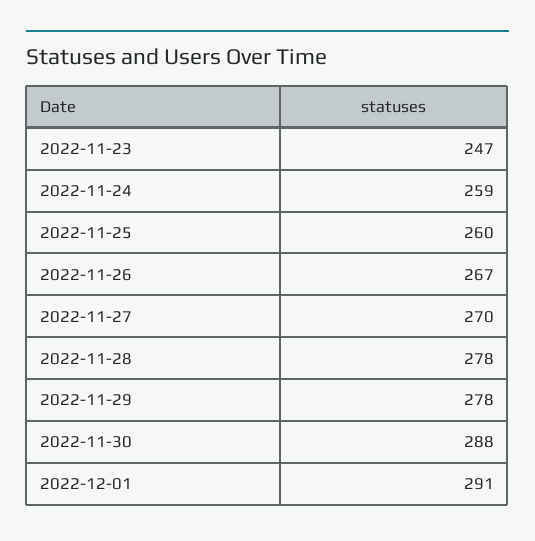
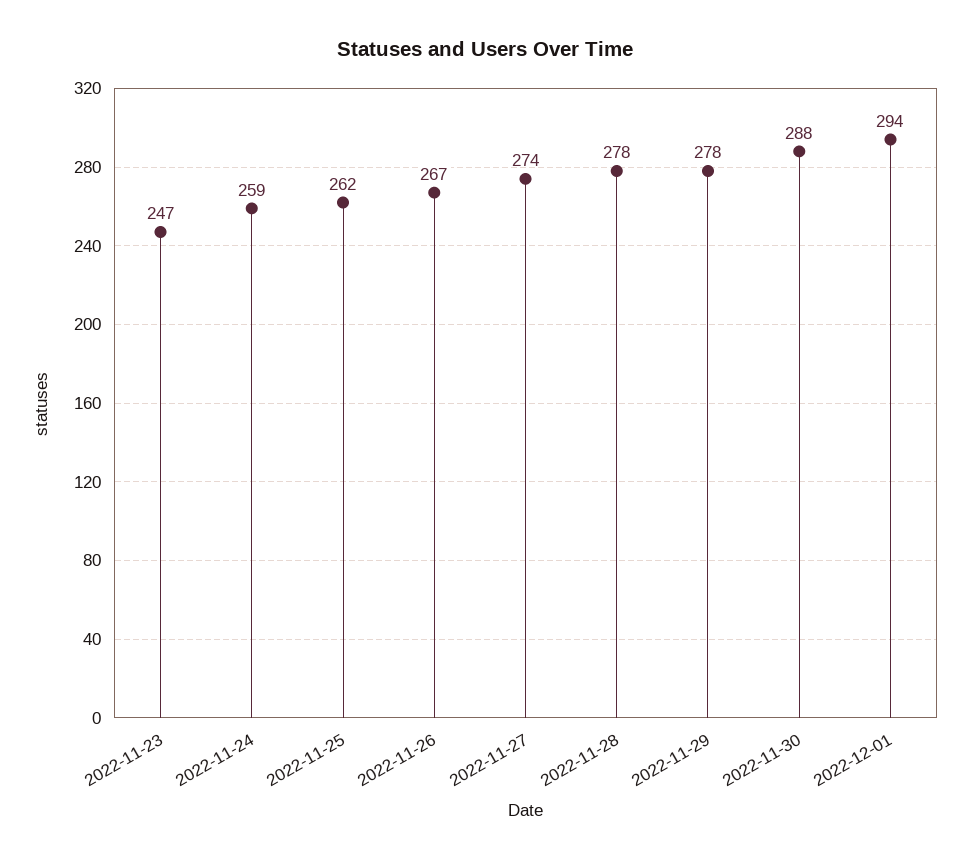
  {
    "2022-11-23": 247,
    "2022-11-24": 259,
-   "2022-11-25": 260,
+   "2022-11-25": 262,
    "2022-11-26": 267,
-   "2022-11-27": 270,
+   "2022-11-27": 274,
    "2022-11-28": 278,
    "2022-11-29": 278,
    "2022-11-30": 288,
-   "2022-12-01": 291
+   "2022-12-01": 294
  }

